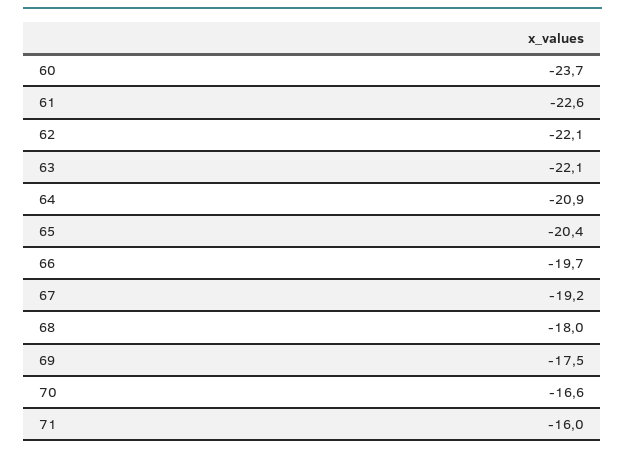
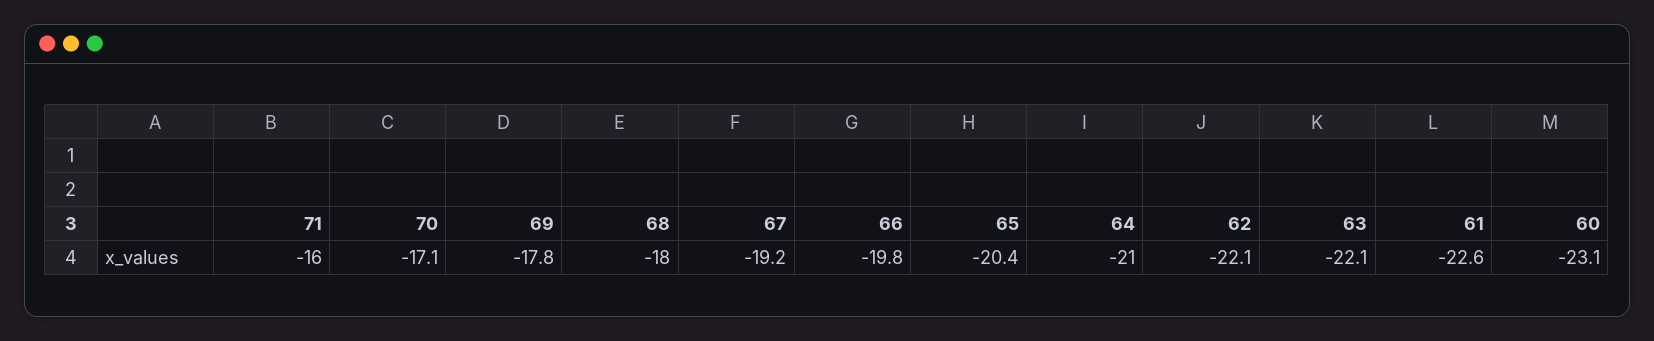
  {
-   "60": -23.7,
+   "60": -23.1,
    "61": -22.6,
    "62": -22.1,
    "63": -22.1,
-   "64": -20.9,
+   "64": -21,
    "65": -20.4,
-   "66": -19.7,
+   "66": -19.8,
    "67": -19.2,
    "68": -18,
-   "69": -17.5,
+   "69": -17.8,
-   "70": -16.6,
+   "70": -17.1,
    "71": -16
  }

